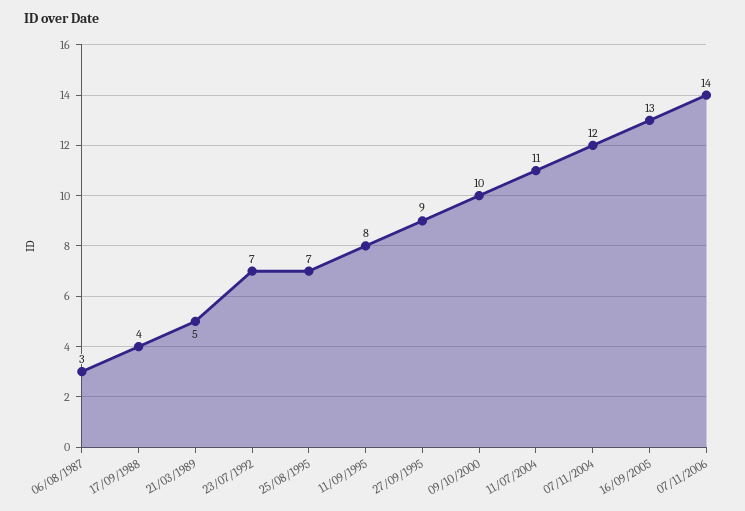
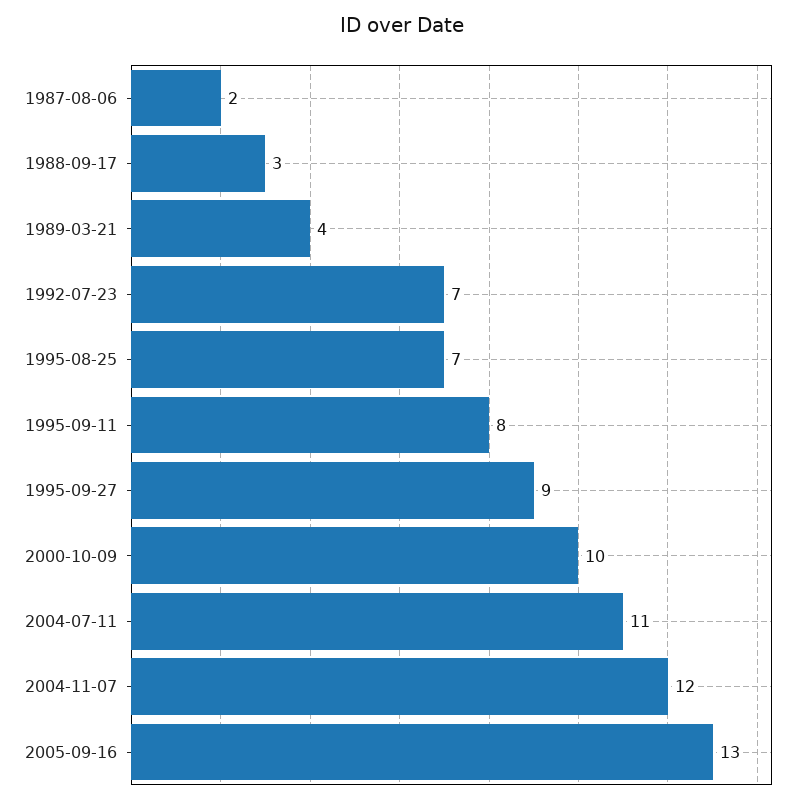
  {
-   "06/08/1987": 3,
+   "06/08/1987": 2,
-   "17/09/1988": 4,
+   "17/09/1988": 3,
-   "21/03/1989": 5,
+   "21/03/1989": 4,
    "23/07/1992": 7,
    "25/08/1995": 7,
    "11/09/1995": 8,
    "27/09/1995": 9,
    "09/10/2000": 10,
    "11/07/2004": 11,
    "07/11/2004": 12,
-   "16/09/2005": 13,
+   "16/09/2005": 13
-   "07/11/2006": 14
  }

